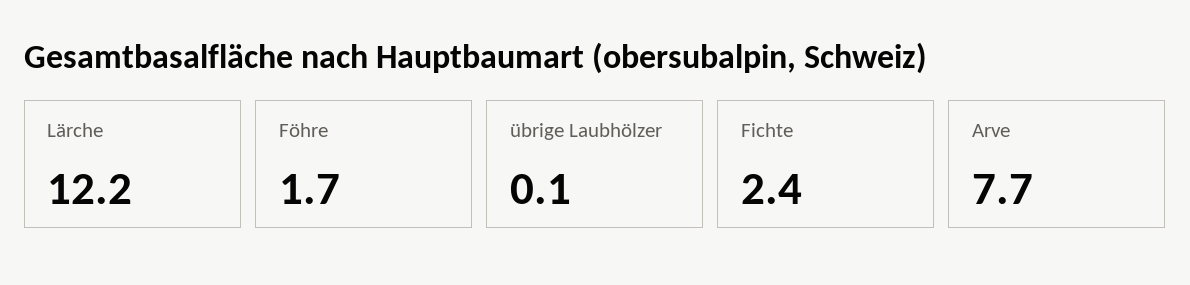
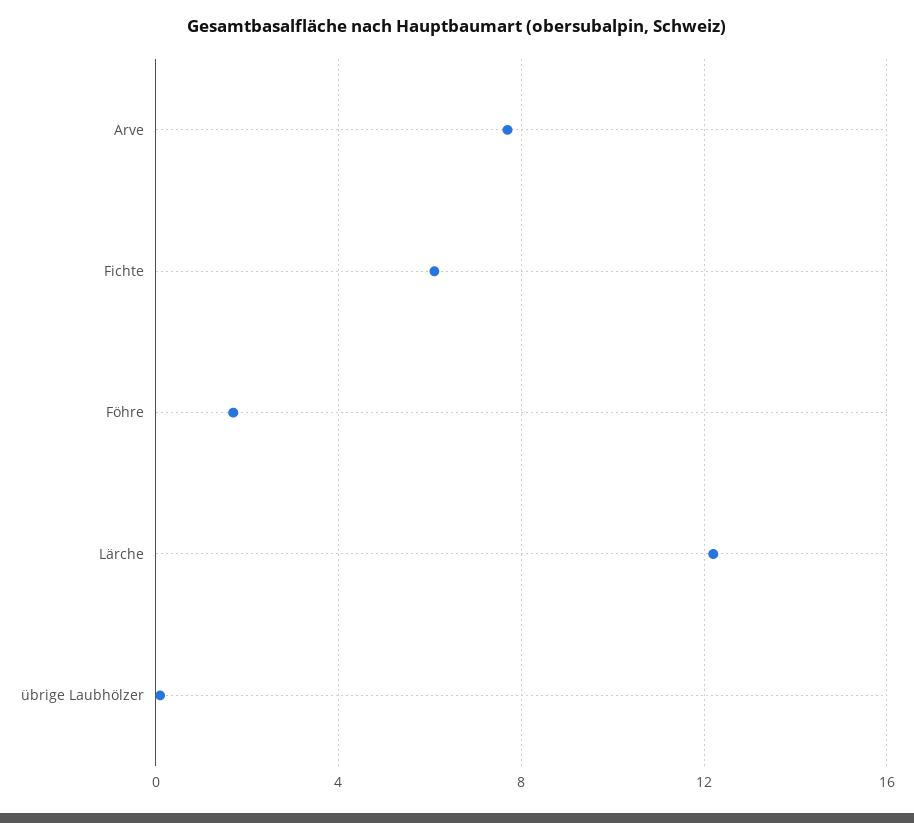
  {
    "Lärche": 12.2,
    "Föhre": 1.7,
    "übrige Laubhölzer": 0.1,
-   "Fichte": 2.4,
+   "Fichte": 6,
    "Arve": 7.7
  }

